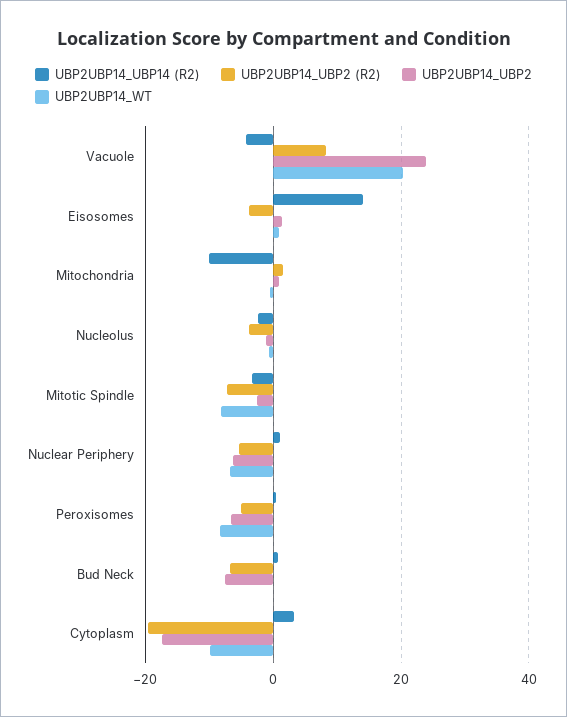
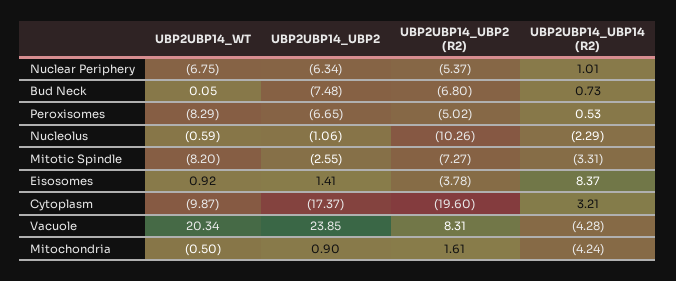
  {
    "UBP2UBP14_UBP14 (R2)": {
      "Vacuole": -4.28,
-     "Eisosomes": 14,
+     "Eisosomes": 8.37,
-     "Mitochondria": -10,
+     "Mitochondria": -4.24,
      "Nucleolus": -2.29,
      "Mitotic Spindle": -3.31,
      "Nuclear Periphery": 1.01,
      "Peroxisomes": 0.53,
      "Bud Neck": 0.73,
      "Cytoplasm": 3.21
    },
    "UBP2UBP14_UBP2 (R2)": {
      "Vacuole": 8.31,
      "Eisosomes": -3.78,
      "Mitochondria": 1.61,
-     "Nucleolus": -4,
+     "Nucleolus": -10.26,
      "Mitotic Spindle": -7.27,
      "Nuclear Periphery": -5.37,
      "Peroxisomes": -5.02,
      "Bud Neck": -6.8,
      "Cytoplasm": -19.6
    },
    "UBP2UBP14_UBP2": {
      "Vacuole": 23.85,
      "Eisosomes": 1.41,
      "Mitochondria": 0.9,
      "Nucleolus": -1.06,
      "Mitotic Spindle": -2.55,
      "Nuclear Periphery": -6.34,
      "Peroxisomes": -6.65,
      "Bud Neck": -7.48,
      "Cytoplasm": -17.37
    },
    "UBP2UBP14_WT": {
      "Vacuole": 20.34,
      "Eisosomes": 0.92,
      "Mitochondria": -0.5,
      "Nucleolus": -0.59,
      "Mitotic Spindle": -8.2,
      "Nuclear Periphery": -6.75,
      "Peroxisomes": -8.29,
      "Bud Neck": 0.05,
      "Cytoplasm": -9.87
    }
  }

